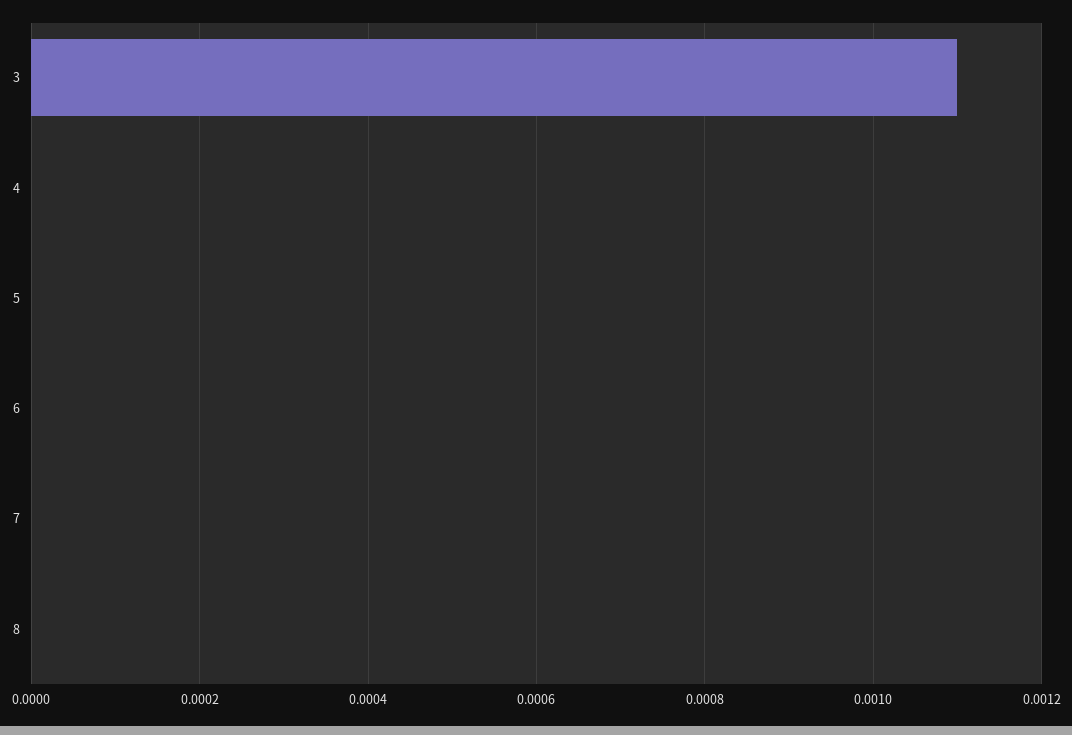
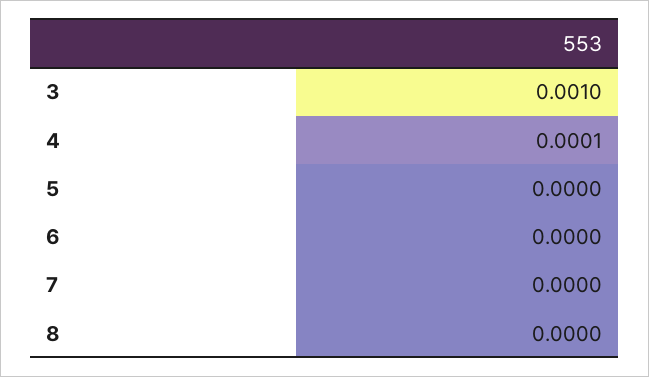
  {
-   "3": 0.0011,
+   "3": 0.001,
-   "4": 0,
+   "4": 0.0001,
    "5": 0,
    "6": 0,
    "7": 0,
    "8": 0
  }

